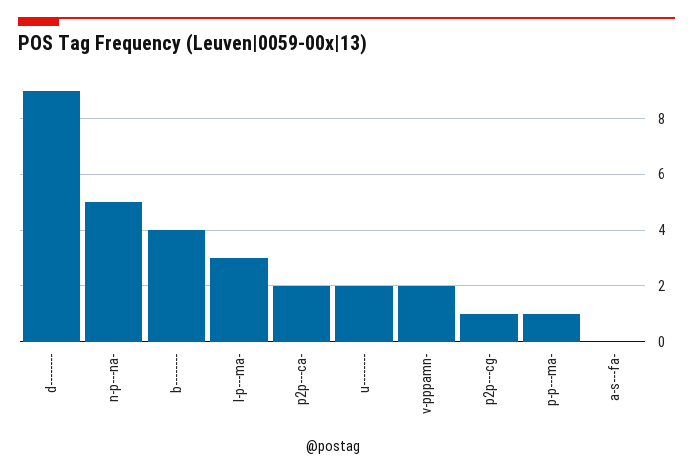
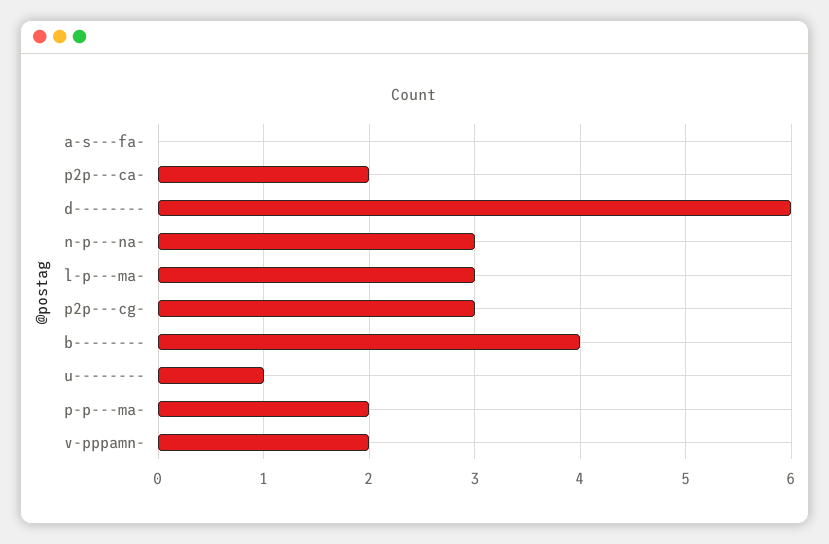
  {
-   "d--------": 9,
+   "d--------": 6,
-   "n-p---na-": 5,
+   "n-p---na-": 3,
    "b--------": 4,
    "l-p---ma-": 3,
    "p2p---ca-": 2,
-   "u--------": 2,
+   "u--------": 1,
    "v-pppamn-": 2,
-   "p2p---cg-": 1,
+   "p2p---cg-": 3,
-   "p-p---ma-": 1,
+   "p-p---ma-": 2,
    "a-s---fa-": 0
  }

